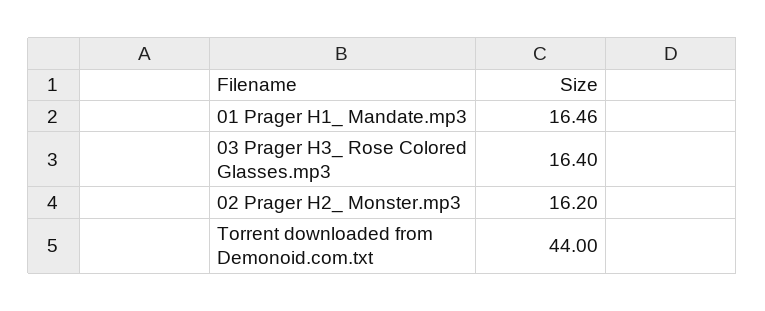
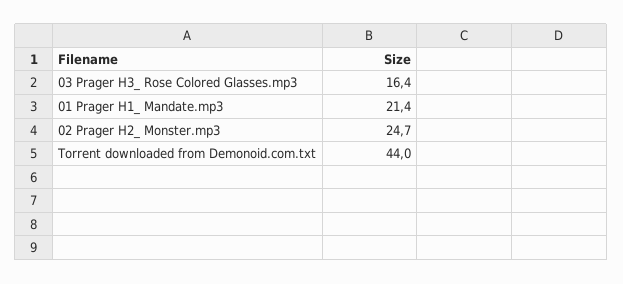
  {
-   "01 Prager H1_ Mandate.mp3": 16.46,
+   "01 Prager H1_ Mandate.mp3": 21.4,
    "03 Prager H3_ Rose Colored Glasses.mp3": 16.4,
-   "02 Prager H2_ Monster.mp3": 16.2,
+   "02 Prager H2_ Monster.mp3": 24.7,
    "Torrent downloaded from Demonoid.com.txt": 44
  }

